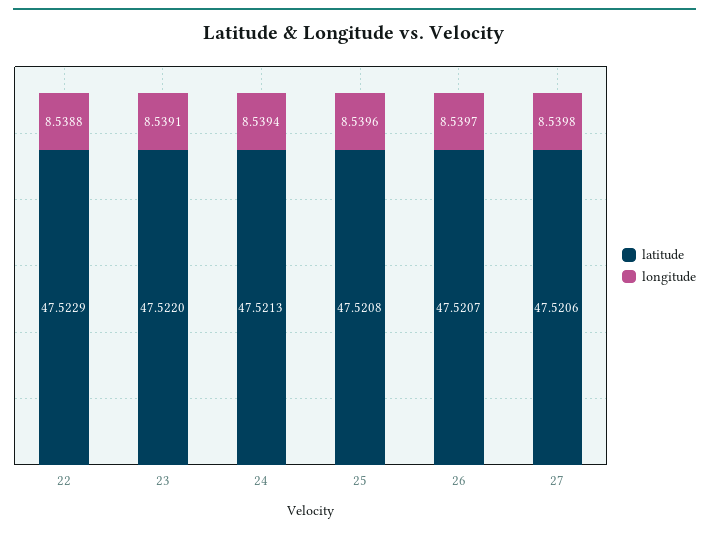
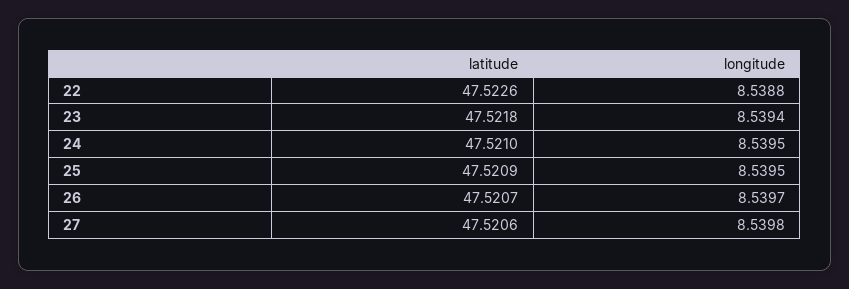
  {
    "latitude": {
-     "22": 47.5229,
+     "22": 47.5226,
-     "23": 47.522,
+     "23": 47.5218,
-     "24": 47.5213,
+     "24": 47.521,
-     "25": 47.5208,
+     "25": 47.5209,
      "26": 47.5207,
      "27": 47.5206
    },
    "longitude": {
      "22": 8.5388,
-     "23": 8.5391,
+     "23": 8.5394,
-     "24": 8.5394,
+     "24": 8.5395,
-     "25": 8.5396,
+     "25": 8.5395,
      "26": 8.5397,
      "27": 8.5398
    }
  }

